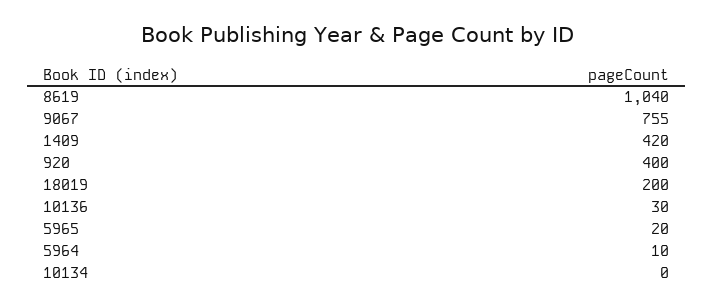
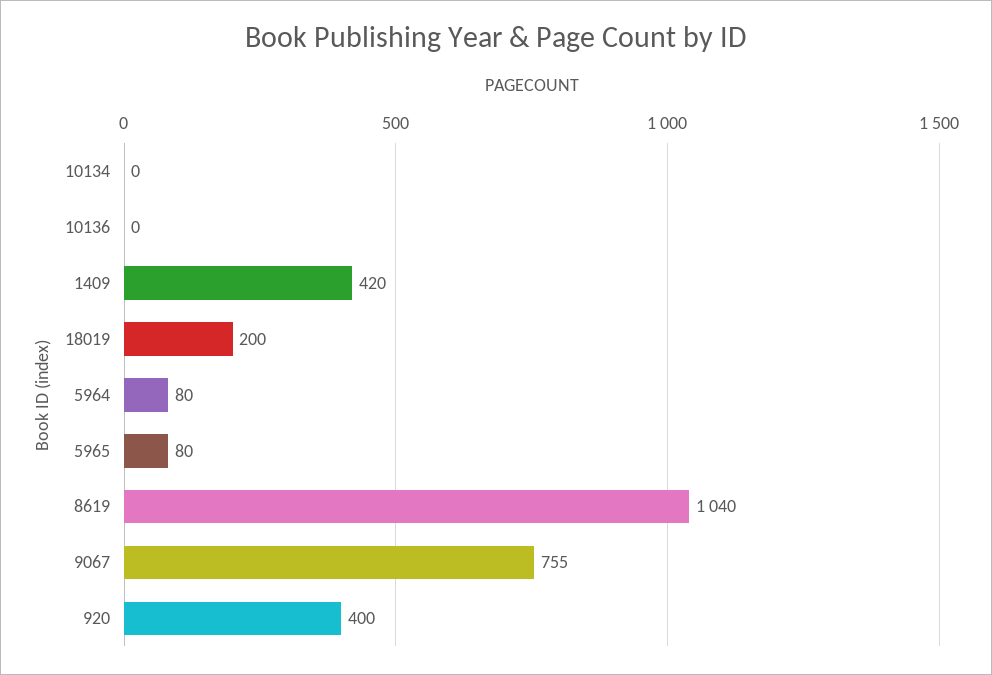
  {
    "8619": 1040,
    "9067": 755,
    "1409": 420,
    "920": 400,
    "18019": 200,
-   "10136": 30,
+   "10136": 0,
-   "5965": 20,
+   "5965": 80,
-   "5964": 10,
+   "5964": 80,
    "10134": 0
  }

